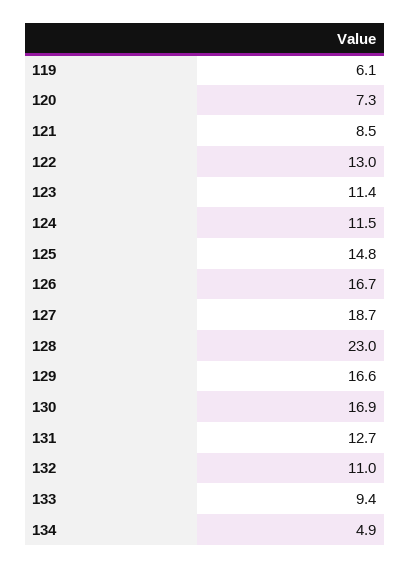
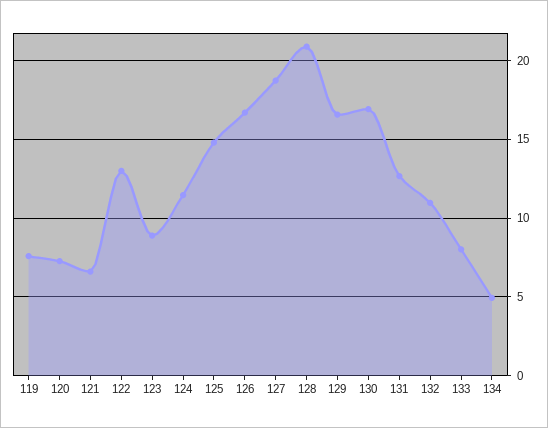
  {
-   "119": 6.1,
+   "119": 7.5,
    "120": 7.3,
-   "121": 8.5,
+   "121": 6.5,
    "122": 13,
-   "123": 11.4,
+   "123": 9,
    "124": 11.5,
    "125": 14.8,
    "126": 16.7,
    "127": 18.7,
-   "128": 23,
+   "128": 21,
    "129": 16.6,
    "130": 16.9,
    "131": 12.7,
    "132": 11,
-   "133": 9.4,
+   "133": 8,
    "134": 4.9
  }

